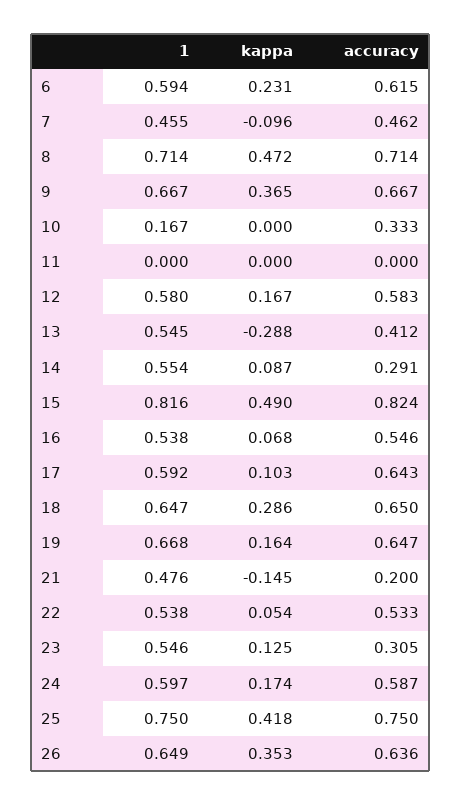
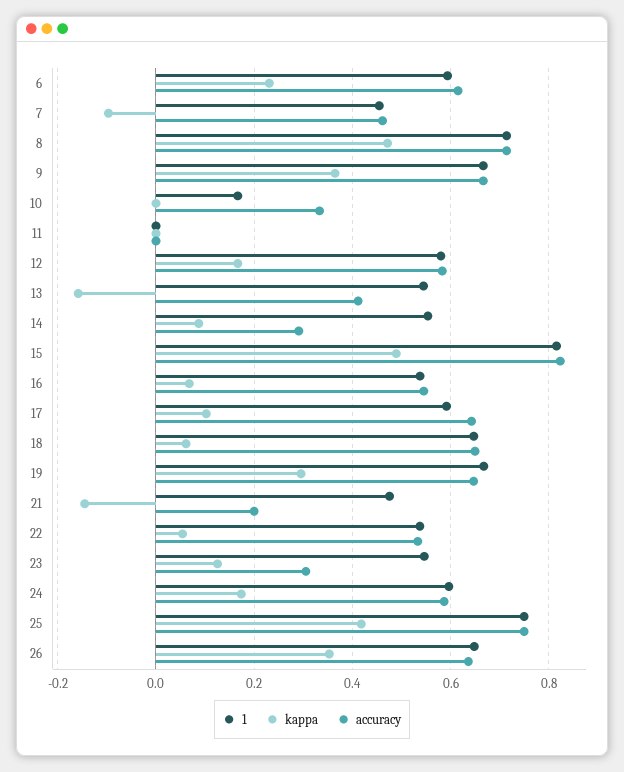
  {
    "1": {
      "6": 0.594,
      "7": 0.455,
      "8": 0.714,
      "9": 0.667,
      "10": 0.167,
      "11": 0,
      "12": 0.58,
      "13": 0.545,
      "14": 0.554,
      "15": 0.816,
      "16": 0.538,
      "17": 0.592,
      "18": 0.647,
      "19": 0.668,
      "21": 0.476,
      "22": 0.538,
      "23": 0.546,
      "24": 0.597,
      "25": 0.75,
      "26": 0.649
    },
    "kappa": {
      "6": 0.231,
      "7": -0.096,
      "8": 0.472,
      "9": 0.365,
      "10": 0,
      "11": 0,
      "12": 0.167,
-     "13": -0.288,
+     "13": -0.16,
      "14": 0.087,
      "15": 0.49,
      "16": 0.068,
      "17": 0.103,
-     "18": 0.286,
+     "18": 0.06,
-     "19": 0.164,
+     "19": 0.3,
      "21": -0.145,
      "22": 0.054,
      "23": 0.125,
      "24": 0.174,
      "25": 0.418,
      "26": 0.353
    },
    "accuracy": {
      "6": 0.615,
      "7": 0.462,
      "8": 0.714,
      "9": 0.667,
      "10": 0.333,
      "11": 0,
      "12": 0.583,
      "13": 0.412,
      "14": 0.291,
      "15": 0.824,
      "16": 0.546,
      "17": 0.643,
      "18": 0.65,
      "19": 0.647,
      "21": 0.2,
      "22": 0.533,
      "23": 0.305,
      "24": 0.587,
      "25": 0.75,
      "26": 0.636
    }
  }

